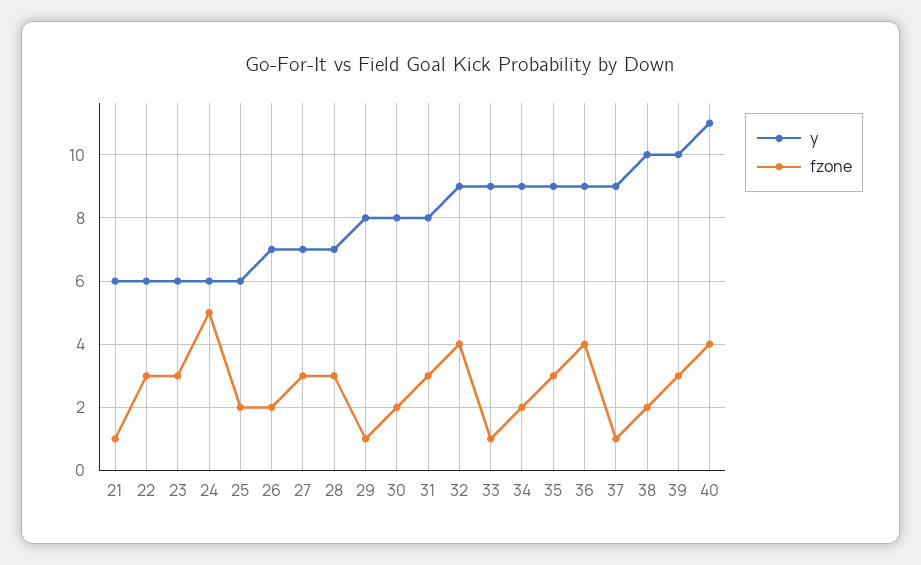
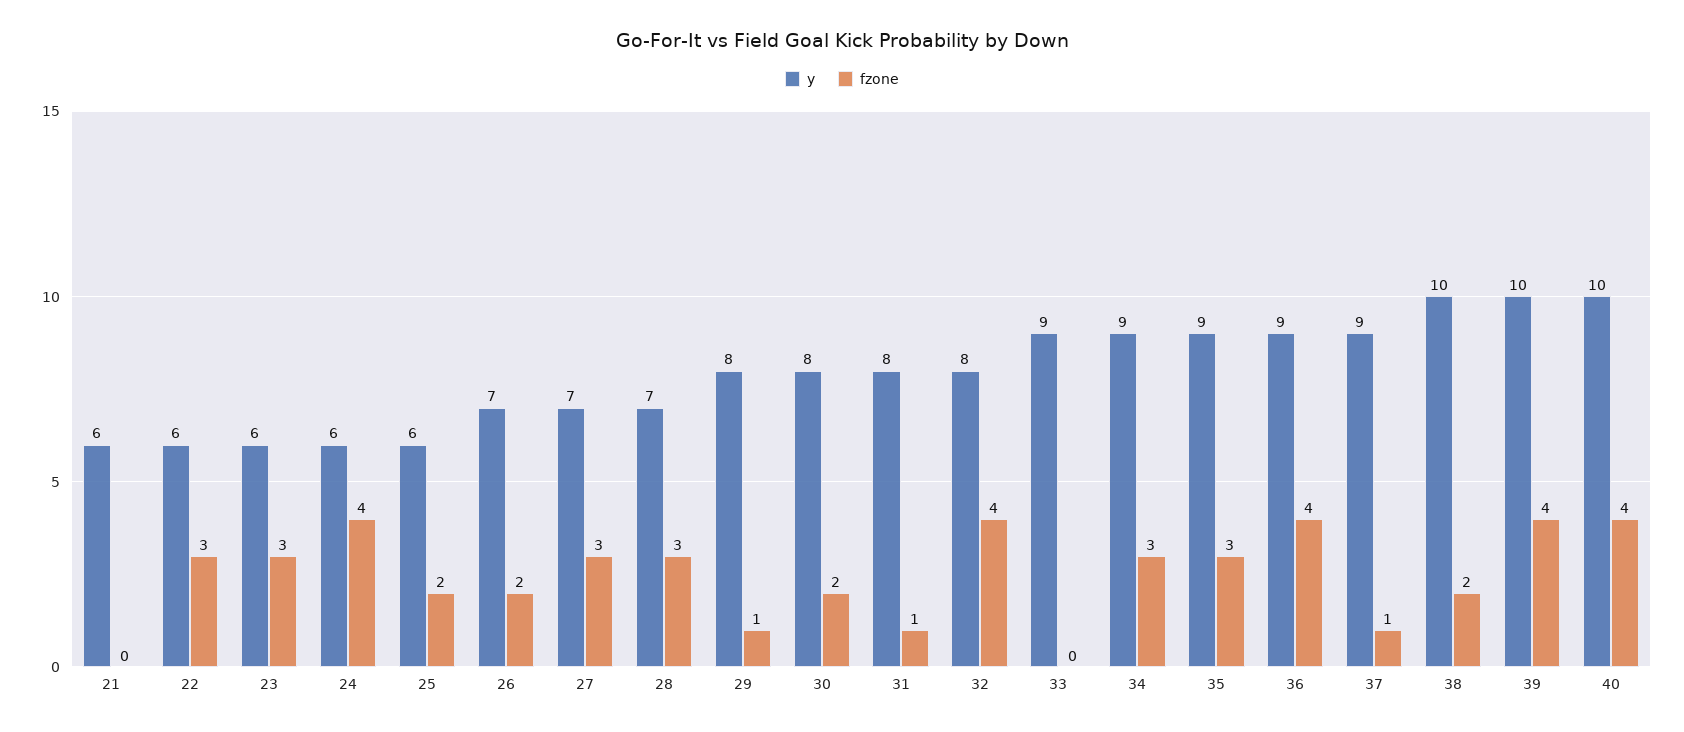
  {
    "y": {
      "21": 6,
      "22": 6,
      "23": 6,
      "24": 6,
      "25": 6,
      "26": 7,
      "27": 7,
      "28": 7,
      "29": 8,
      "30": 8,
      "31": 8,
-     "32": 9,
+     "32": 8,
      "33": 9,
      "34": 9,
      "35": 9,
      "36": 9,
      "37": 9,
      "38": 10,
      "39": 10,
-     "40": 11
+     "40": 10
    },
    "fzone": {
-     "21": 1,
+     "21": 0,
      "22": 3,
      "23": 3,
-     "24": 5,
+     "24": 4,
      "25": 2,
      "26": 2,
      "27": 3,
      "28": 3,
      "29": 1,
      "30": 2,
-     "31": 3,
+     "31": 1,
      "32": 4,
-     "33": 1,
+     "33": 0,
-     "34": 2,
+     "34": 3,
      "35": 3,
      "36": 4,
      "37": 1,
      "38": 2,
-     "39": 3,
+     "39": 4,
      "40": 4
    }
  }

